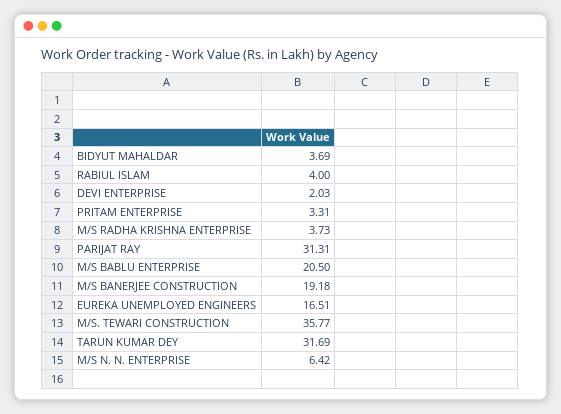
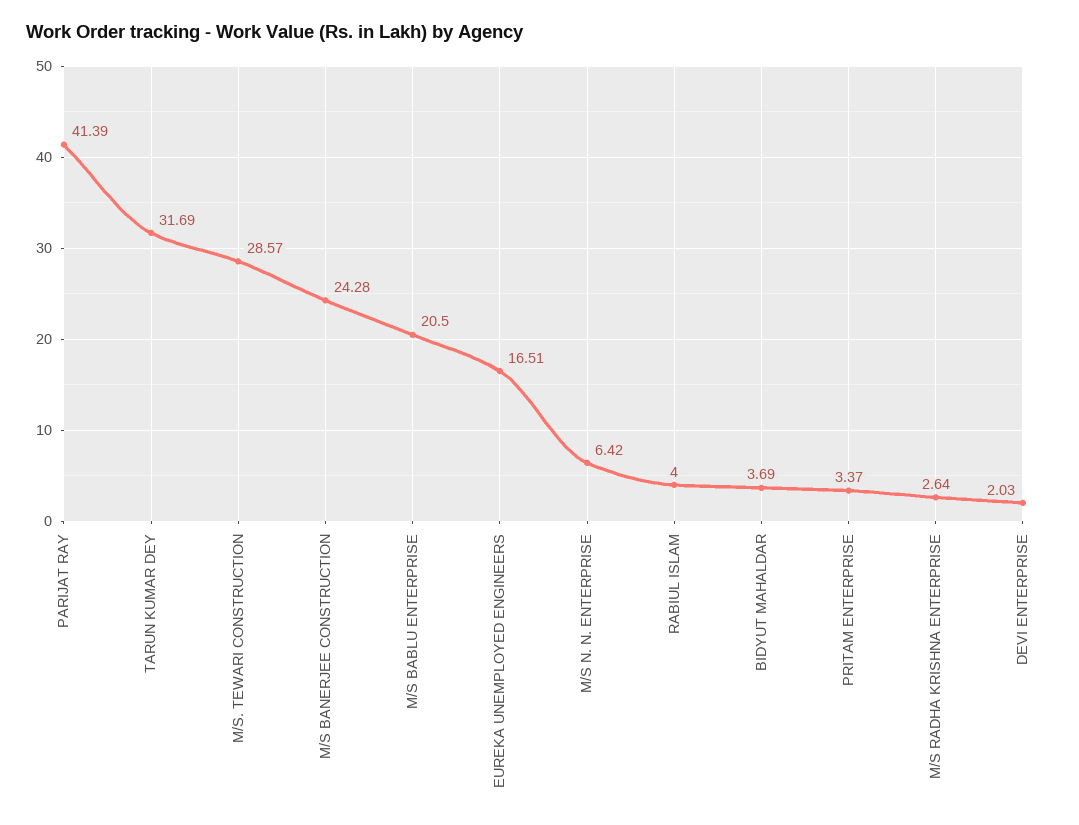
  {
    "BIDYUT MAHALDAR": 3.69,
    "RABIUL ISLAM": 4,
    "DEVI ENTERPRISE": 2.03,
-   "PRITAM ENTERPRISE": 3.31,
+   "PRITAM ENTERPRISE": 3.37,
-   "M/S RADHA KRISHNA ENTERPRISE": 3.73,
+   "M/S RADHA KRISHNA ENTERPRISE": 2.64,
-   "PARIJAT RAY": 31.31,
+   "PARIJAT RAY": 41.39,
    "M/S BABLU ENTERPRISE": 20.5,
-   "M/S BANERJEE CONSTRUCTION": 19.18,
+   "M/S BANERJEE CONSTRUCTION": 24.28,
    "EUREKA UNEMPLOYED ENGINEERS": 16.51,
-   "M/S. TEWARI CONSTRUCTION": 35.77,
+   "M/S. TEWARI CONSTRUCTION": 28.57,
    "TARUN KUMAR DEY": 31.69,
    "M/S N. N. ENTERPRISE": 6.42
  }

